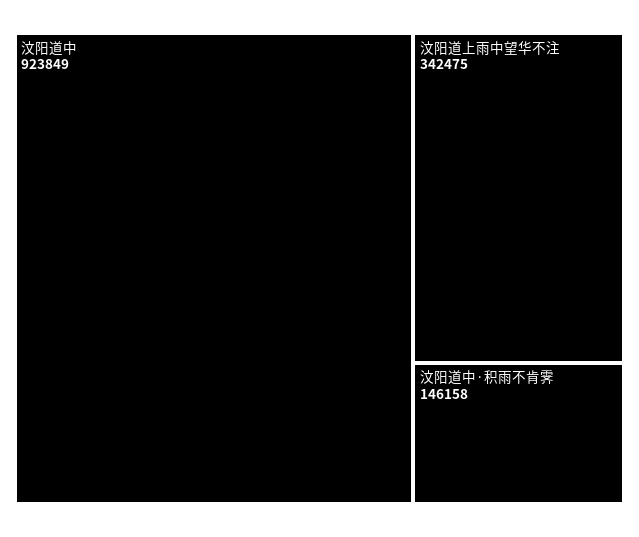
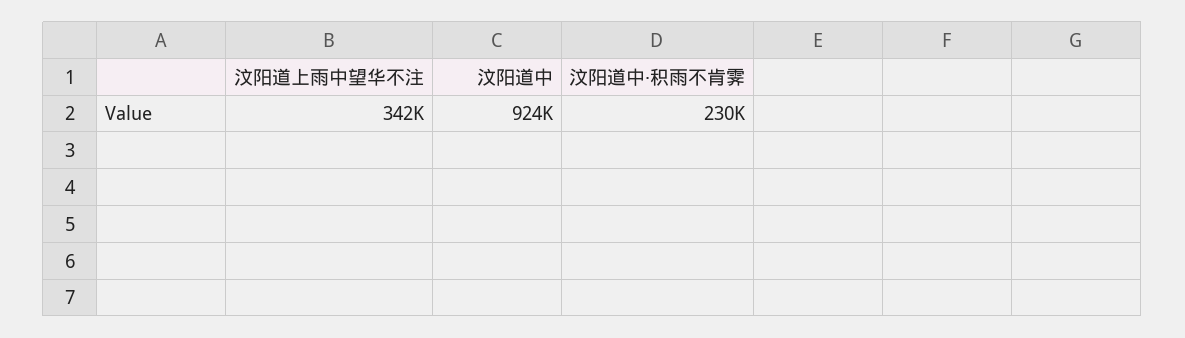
  {
    "汶阳道中": 923849,
    "汶阳道上雨中望华不注": 342475,
-   "汶阳道中·积雨不肯霁": 146158
+   "汶阳道中·积雨不肯霁": 230000
  }

